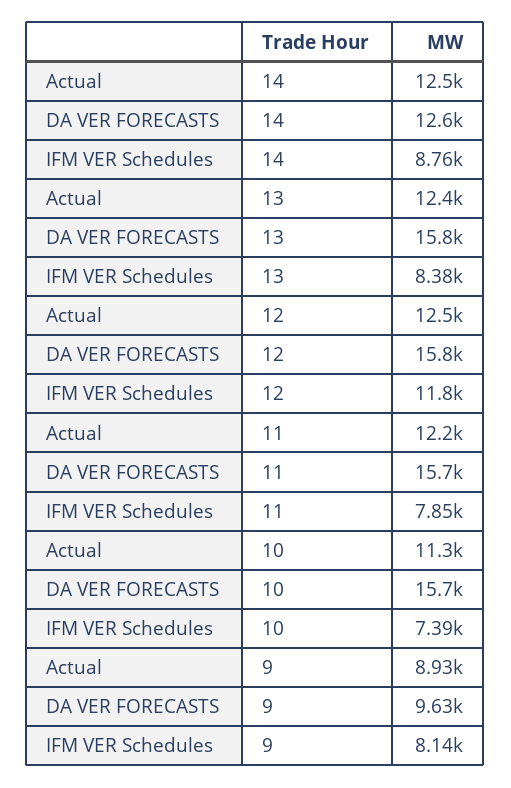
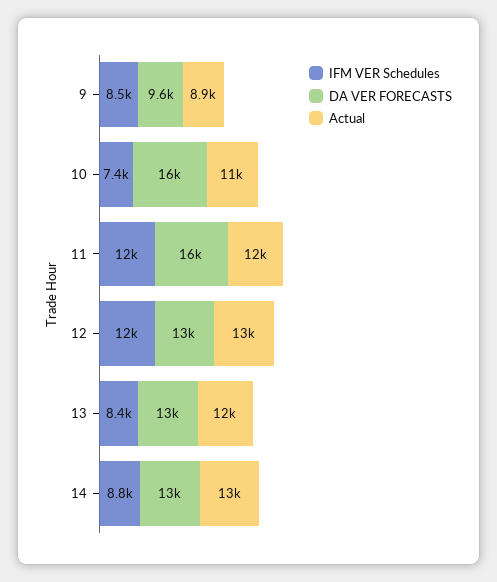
  {
    "Actual": {
      "14": 12500,
      "13": 12400,
      "12": 12500,
      "11": 12200,
      "10": 11300,
      "9": 8930
    },
    "DA VER FORECASTS": {
      "14": 12600,
-     "13": 15800,
+     "13": 13000,
-     "12": 15800,
+     "12": 13000,
      "11": 15700,
      "10": 15700,
      "9": 9630
    },
    "IFM VER Schedules": {
      "14": 8760,
      "13": 8380,
      "12": 11800,
-     "11": 7850,
+     "11": 12000,
      "10": 7390,
-     "9": 8140
+     "9": 8500
    }
  }

